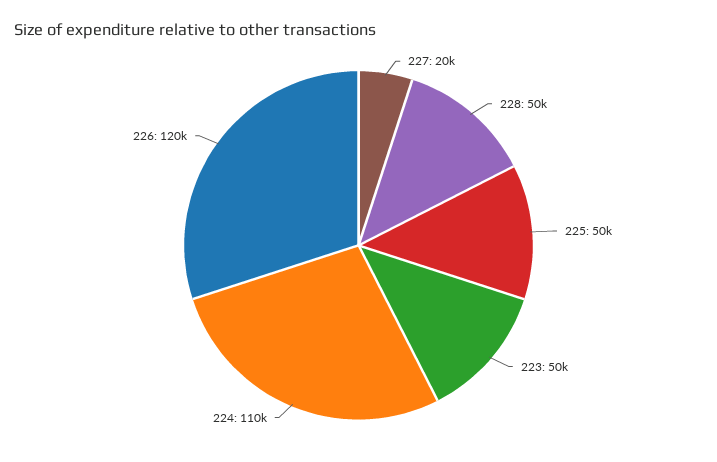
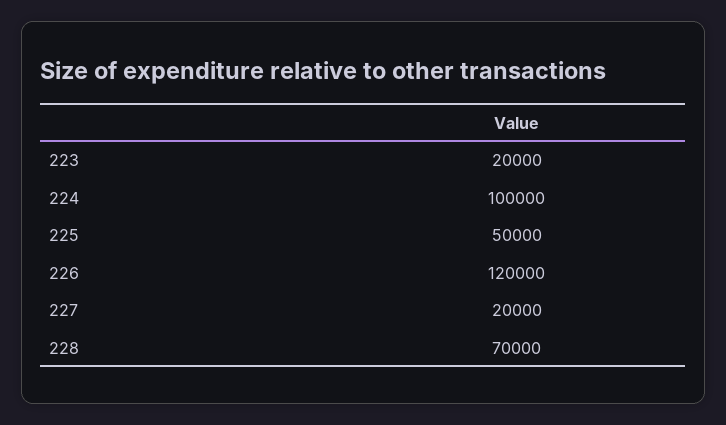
  {
    "227": 20000,
-   "228": 50000,
+   "228": 70000,
    "225": 50000,
-   "223": 50000,
+   "223": 20000,
-   "224": 110000,
+   "224": 100000,
    "226": 120000
  }

